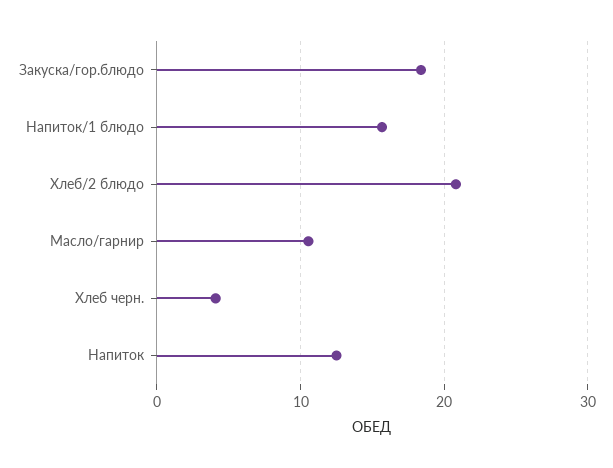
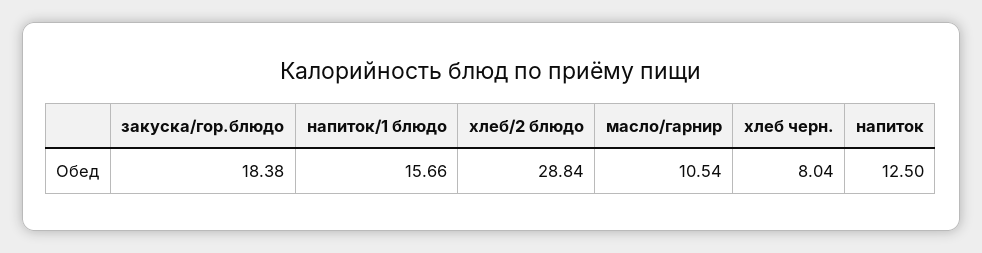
  {
    "Закуска/гор.блюдо": 18.38,
    "Напиток/1 блюдо": 15.66,
-   "Хлеб/2 блюдо": 21,
+   "Хлеб/2 блюдо": 28.84,
    "Масло/гарнир": 10.54,
-   "Хлеб черн.": 4,
+   "Хлеб черн.": 8.04,
    "Напиток": 12.5
  }

